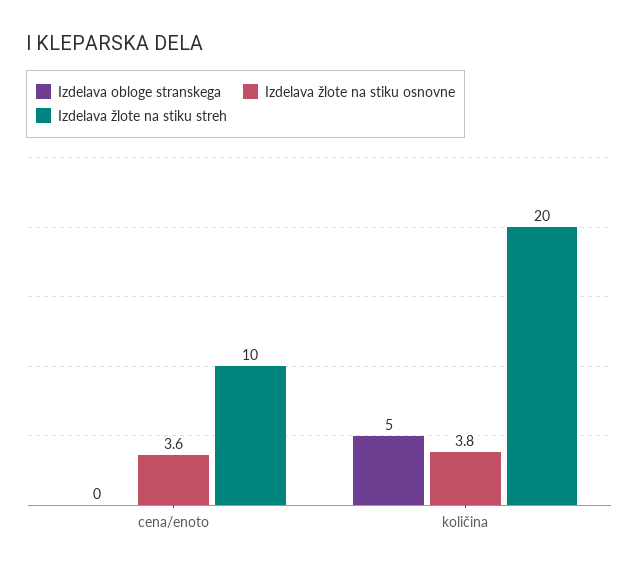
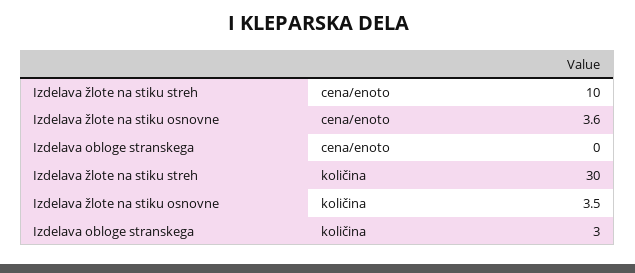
  {
    "Izdelava obloge stranskega": {
      "cena/enoto": 0,
-     "količina": 5
+     "količina": 3
    },
    "Izdelava žlote na stiku osnovne": {
      "cena/enoto": 3.6,
-     "količina": 3.8
+     "količina": 3.5
    },
    "Izdelava žlote na stiku streh": {
      "cena/enoto": 10,
-     "količina": 20
+     "količina": 30
    }
  }

